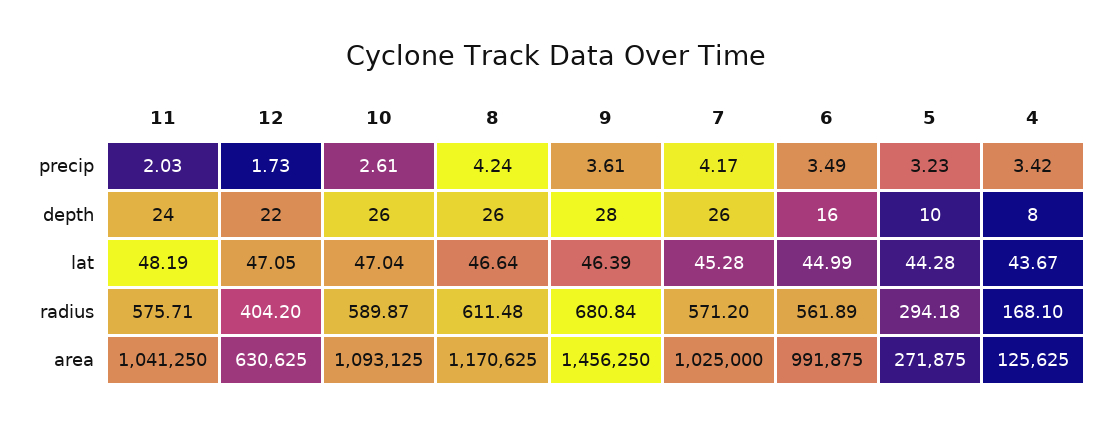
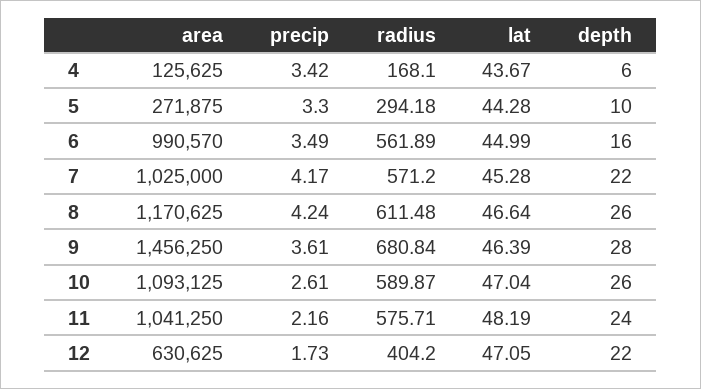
  {
    "11": {
-     "precip": 2.03,
+     "precip": 2.16,
      "depth": 24,
      "lat": 48.19,
      "radius": 575.71,
      "area": 1041250
    },
    "12": {
      "precip": 1.73,
      "depth": 22,
      "lat": 47.05,
      "radius": 404.2,
      "area": 630625
    },
    "10": {
      "precip": 2.61,
      "depth": 26,
      "lat": 47.04,
      "radius": 589.87,
      "area": 1093125
    },
    "8": {
      "precip": 4.24,
      "depth": 26,
      "lat": 46.64,
      "radius": 611.48,
      "area": 1170625
    },
    "9": {
      "precip": 3.61,
      "depth": 28,
      "lat": 46.39,
      "radius": 680.84,
      "area": 1456250
    },
    "7": {
      "precip": 4.17,
-     "depth": 26,
+     "depth": 22,
      "lat": 45.28,
      "radius": 571.2,
      "area": 1025000
    },
    "6": {
      "precip": 3.49,
      "depth": 16,
      "lat": 44.99,
      "radius": 561.89,
-     "area": 991875
+     "area": 990570
    },
    "5": {
-     "precip": 3.23,
+     "precip": 3.3,
      "depth": 10,
      "lat": 44.28,
      "radius": 294.18,
      "area": 271875
    },
    "4": {
      "precip": 3.42,
-     "depth": 8,
+     "depth": 6,
      "lat": 43.67,
      "radius": 168.1,
      "area": 125625
    }
  }

